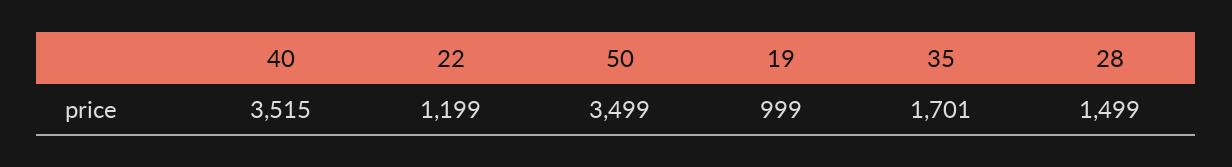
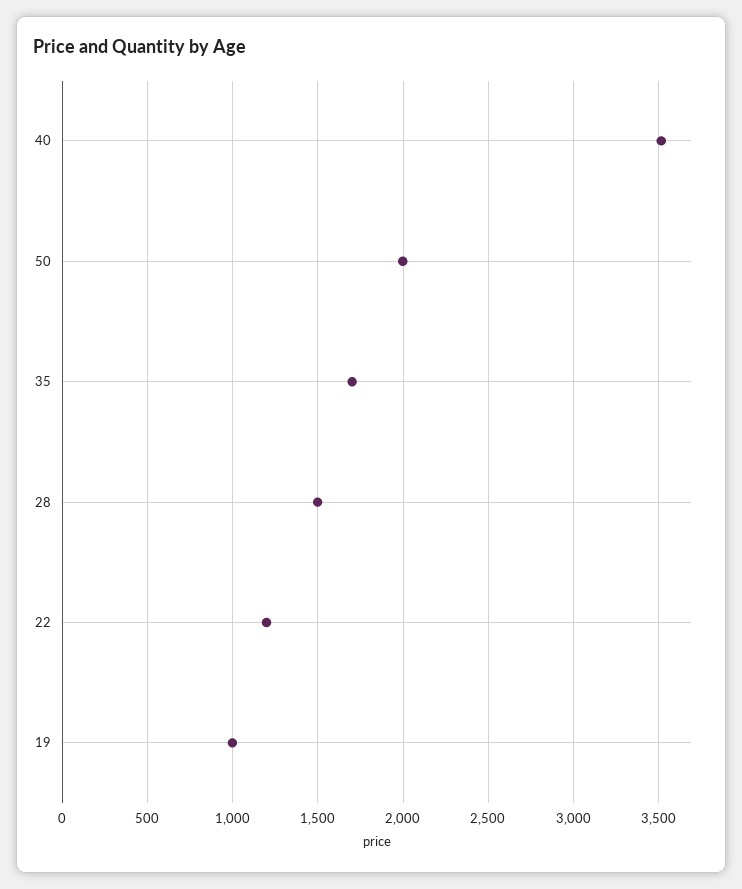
  {
    "40": 3515,
    "22": 1199,
-   "50": 3499,
+   "50": 2000,
    "19": 999,
    "35": 1701,
    "28": 1499
  }

